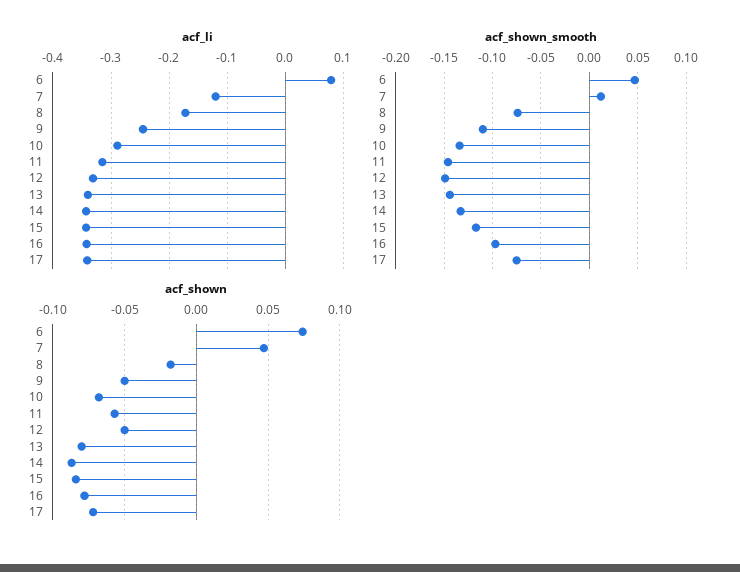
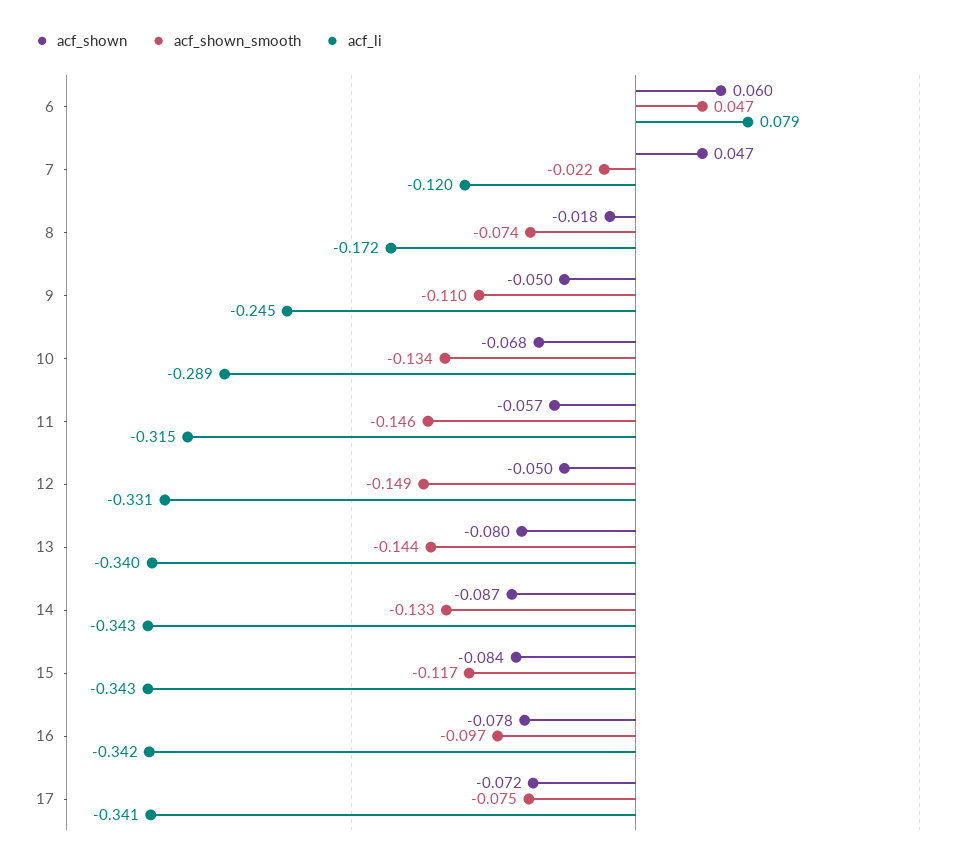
  {
    "acf_li": {
      "6": 0.079,
      "7": -0.12,
      "8": -0.172,
      "9": -0.245,
      "10": -0.289,
      "11": -0.315,
      "12": -0.331,
      "13": -0.34,
      "14": -0.343,
      "15": -0.343,
      "16": -0.342,
      "17": -0.341
    },
    "acf_shown_smooth": {
      "6": 0.047,
-     "7": 0.01,
+     "7": -0.022,
      "8": -0.074,
      "9": -0.11,
      "10": -0.134,
      "11": -0.146,
      "12": -0.149,
      "13": -0.144,
      "14": -0.133,
      "15": -0.117,
      "16": -0.097,
      "17": -0.075
    },
    "acf_shown": {
-     "6": 0.075,
+     "6": 0.06,
      "7": 0.047,
      "8": -0.018,
      "9": -0.05,
      "10": -0.068,
      "11": -0.057,
      "12": -0.05,
      "13": -0.08,
      "14": -0.087,
      "15": -0.084,
      "16": -0.078,
      "17": -0.072
    }
  }

